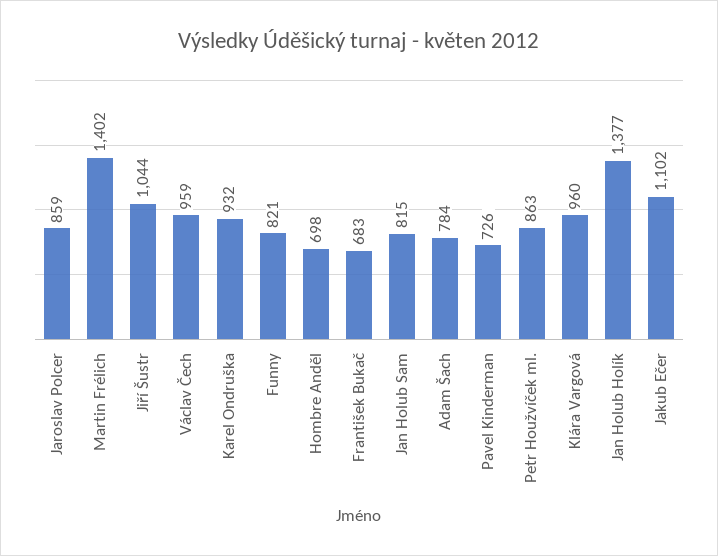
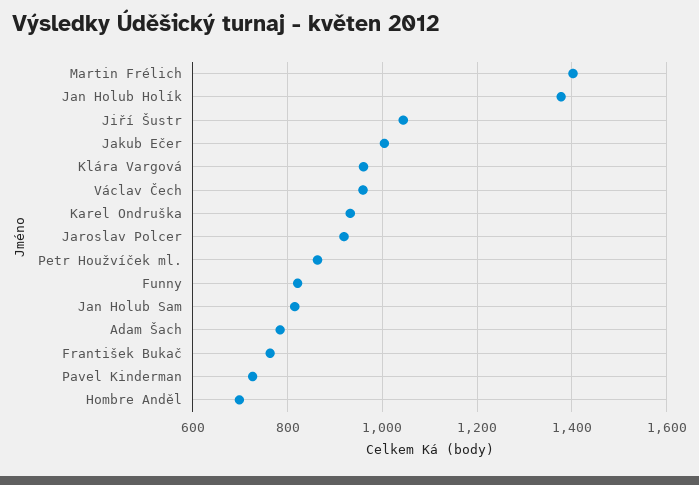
  {
-   "Jaroslav Polcer": 859,
+   "Jaroslav Polcer": 920,
    "Martin Frélich": 1402,
    "Jiří Šustr": 1044,
    "Václav Čech": 959,
    "Karel Ondruška": 932,
    "Funny": 821,
    "Hombre Anděl": 698,
-   "František Bukač": 683,
+   "František Bukač": 760,
    "Jan Holub Sam": 815,
    "Adam Šach": 784,
    "Pavel Kinderman": 726,
    "Petr Houžvíček ml.": 863,
    "Klára Vargová": 960,
    "Jan Holub Holík": 1377,
-   "Jakub Ečer": 1102
+   "Jakub Ečer": 1000
  }

